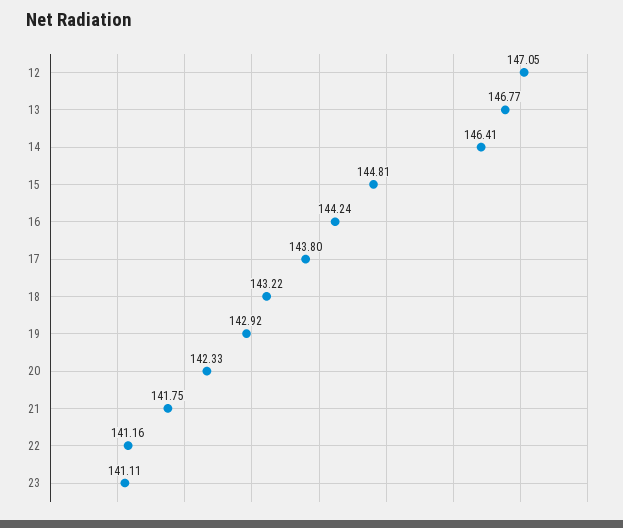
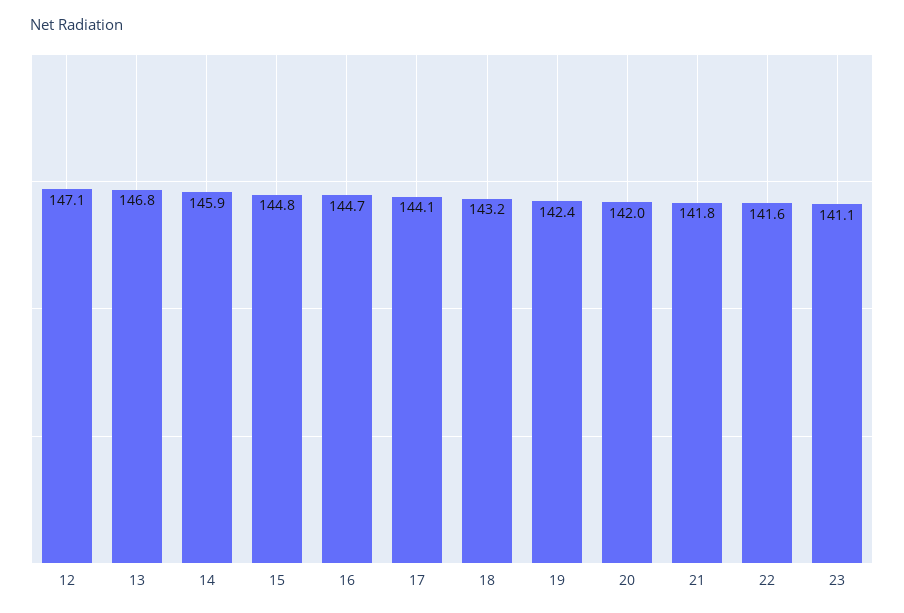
  {
    "12": 147.05,
    "13": 146.77,
-   "14": 146.41,
+   "14": 145.9,
    "15": 144.81,
-   "16": 144.24,
+   "16": 144.7,
-   "17": 143.8,
+   "17": 144.1,
    "18": 143.22,
-   "19": 142.92,
+   "19": 142.4,
-   "20": 142.33,
+   "20": 142,
    "21": 141.75,
-   "22": 141.16,
+   "22": 141.6,
    "23": 141.11
  }

